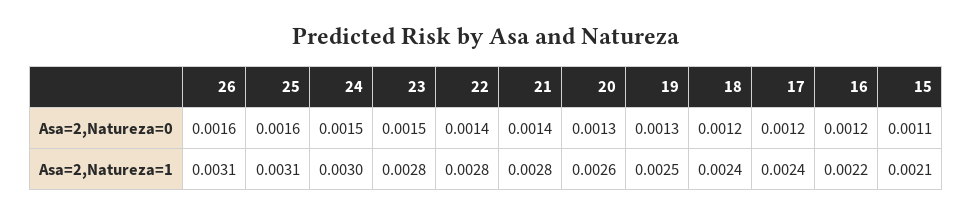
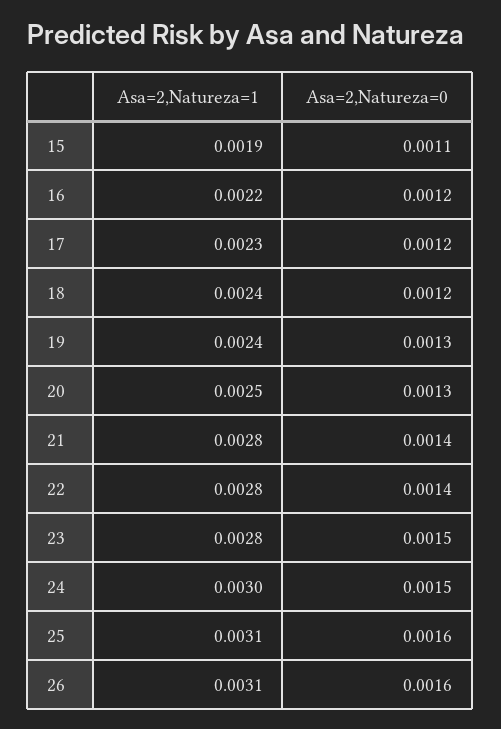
  {
    "26": {
      "Asa=2,Natureza=0": 0.0016,
      "Asa=2,Natureza=1": 0.0031
    },
    "25": {
      "Asa=2,Natureza=0": 0.0016,
      "Asa=2,Natureza=1": 0.0031
    },
    "24": {
      "Asa=2,Natureza=0": 0.0015,
      "Asa=2,Natureza=1": 0.003
    },
    "23": {
      "Asa=2,Natureza=0": 0.0015,
      "Asa=2,Natureza=1": 0.0028
    },
    "22": {
      "Asa=2,Natureza=0": 0.0014,
      "Asa=2,Natureza=1": 0.0028
    },
    "21": {
      "Asa=2,Natureza=0": 0.0014,
      "Asa=2,Natureza=1": 0.0028
    },
    "20": {
      "Asa=2,Natureza=0": 0.0013,
-     "Asa=2,Natureza=1": 0.0026
+     "Asa=2,Natureza=1": 0.0025
    },
    "19": {
      "Asa=2,Natureza=0": 0.0013,
-     "Asa=2,Natureza=1": 0.0025
+     "Asa=2,Natureza=1": 0.0024
    },
    "18": {
      "Asa=2,Natureza=0": 0.0012,
      "Asa=2,Natureza=1": 0.0024
    },
    "17": {
      "Asa=2,Natureza=0": 0.0012,
-     "Asa=2,Natureza=1": 0.0024
+     "Asa=2,Natureza=1": 0.0023
    },
    "16": {
      "Asa=2,Natureza=0": 0.0012,
      "Asa=2,Natureza=1": 0.0022
    },
    "15": {
      "Asa=2,Natureza=0": 0.0011,
-     "Asa=2,Natureza=1": 0.0021
+     "Asa=2,Natureza=1": 0.0019
    }
  }

